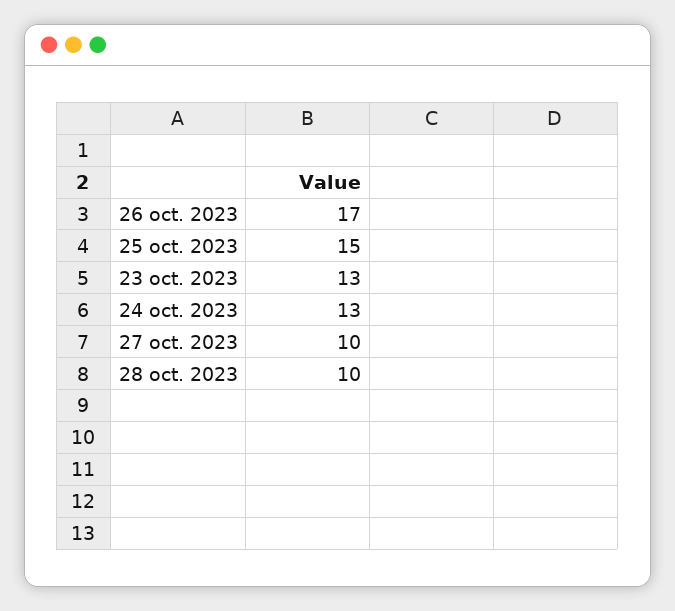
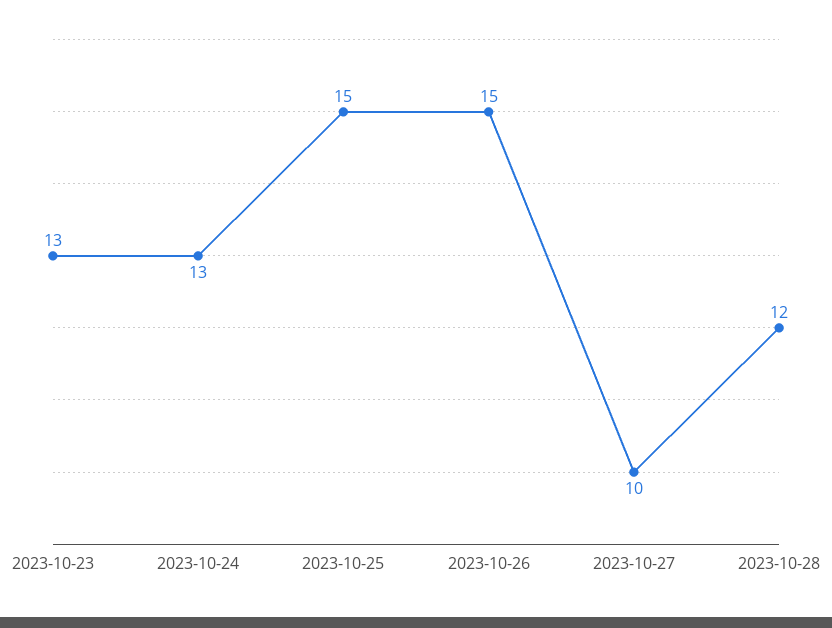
  {
-   "26 oct. 2023": 17,
+   "26 oct. 2023": 15,
    "25 oct. 2023": 15,
    "23 oct. 2023": 13,
    "24 oct. 2023": 13,
    "27 oct. 2023": 10,
-   "28 oct. 2023": 10
+   "28 oct. 2023": 12
  }

